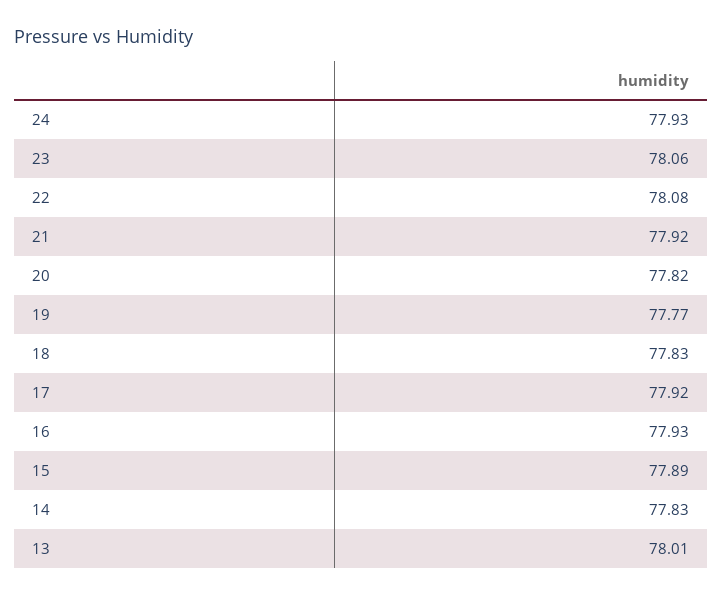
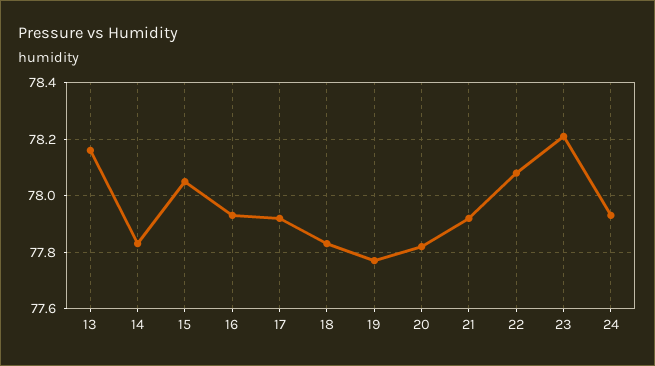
  {
    "24": 77.93,
-   "23": 78.06,
+   "23": 78.2,
    "22": 78.08,
    "21": 77.92,
    "20": 77.82,
    "19": 77.77,
    "18": 77.83,
    "17": 77.92,
    "16": 77.93,
-   "15": 77.89,
+   "15": 78.05,
    "14": 77.83,
-   "13": 78.01
+   "13": 78.15
  }

